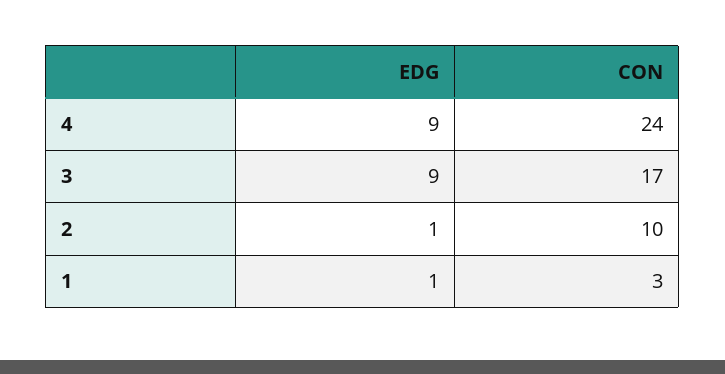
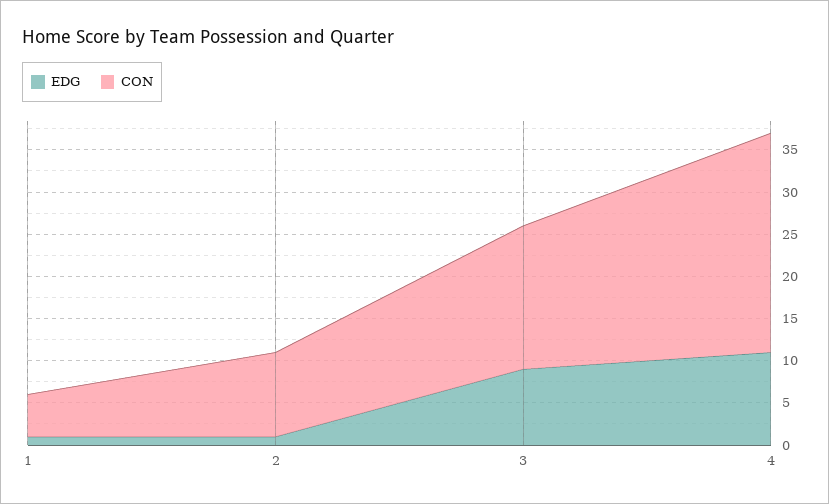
  {
    "EDG": {
-     "4": 9,
+     "4": 11,
      "3": 9,
      "2": 1,
      "1": 1
    },
    "CON": {
-     "4": 24,
+     "4": 26,
      "3": 17,
      "2": 10,
-     "1": 3
+     "1": 5
    }
  }

